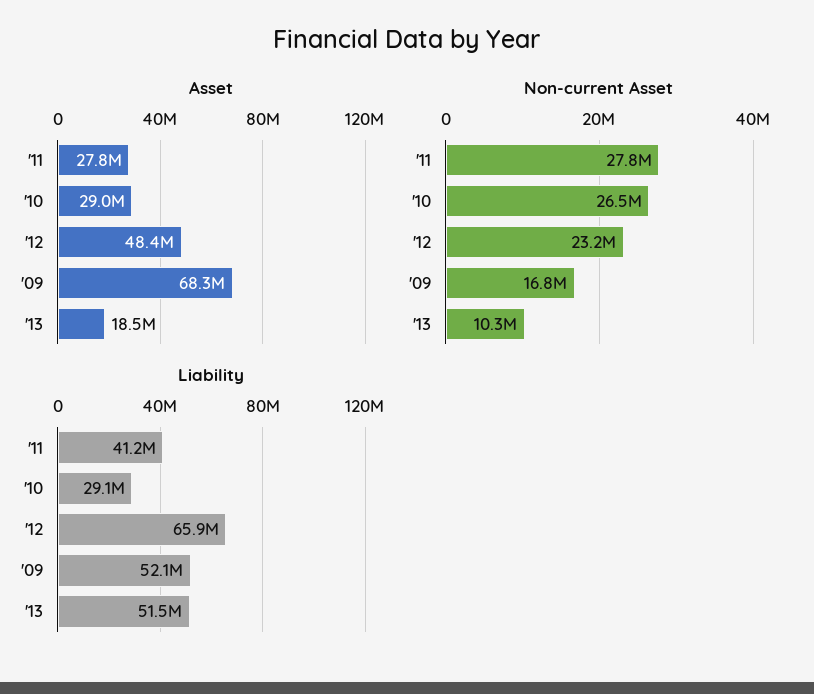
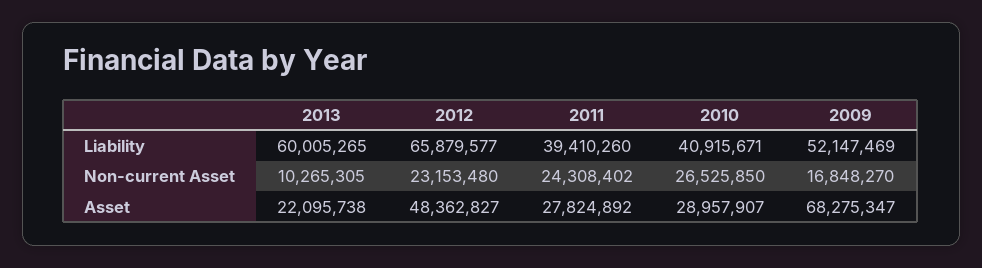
  {
    "Asset": {
      "'11": 27824892,
      "'10": 28957907,
      "'12": 48362827,
      "'09": 68275347,
-     "'13": 18500000
+     "'13": 22095738
    },
    "Non-current Asset": {
-     "'11": 27800000,
+     "'11": 24308402,
      "'10": 26525850,
      "'12": 23153480,
      "'09": 16848270,
      "'13": 10265305
    },
    "Liability": {
-     "'11": 41200000,
+     "'11": 39410260,
-     "'10": 29100000,
+     "'10": 40915671,
      "'12": 65879577,
      "'09": 52147469,
-     "'13": 51500000
+     "'13": 60005265
    }
  }

